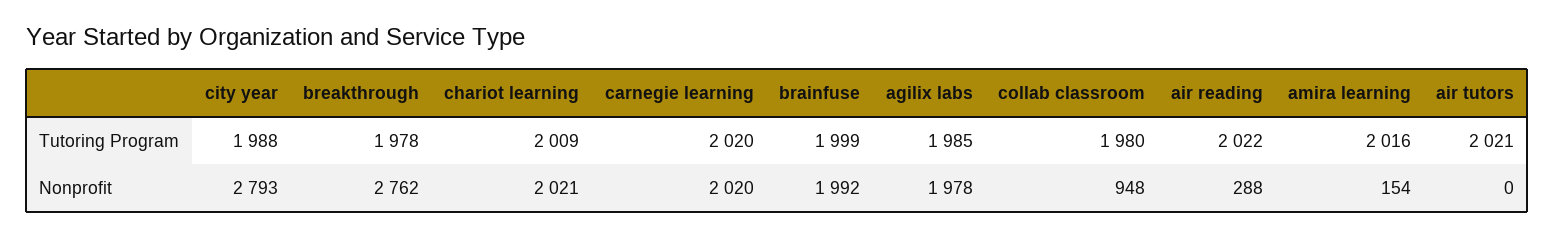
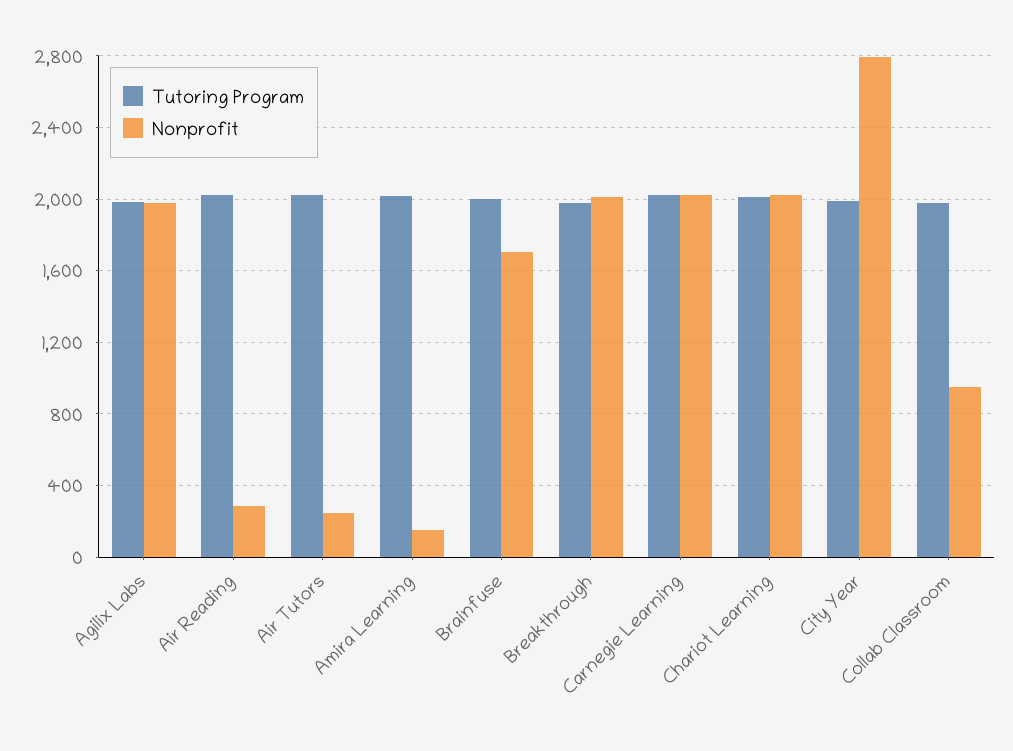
  {
    "Tutoring Program": {
      "city year": 1988,
      "breakthrough": 1978,
      "chariot learning": 2009,
      "carnegie learning": 2020,
      "brainfuse": 1999,
      "agilix labs": 1985,
      "collab classroom": 1980,
      "air reading": 2022,
      "amira learning": 2016,
      "air tutors": 2021
    },
    "Nonprofit": {
      "city year": 2793,
-     "breakthrough": 2762,
+     "breakthrough": 2000,
      "chariot learning": 2021,
      "carnegie learning": 2020,
-     "brainfuse": 1992,
+     "brainfuse": 1700,
      "agilix labs": 1978,
      "collab classroom": 948,
      "air reading": 288,
      "amira learning": 154,
-     "air tutors": 0
+     "air tutors": 250
    }
  }

